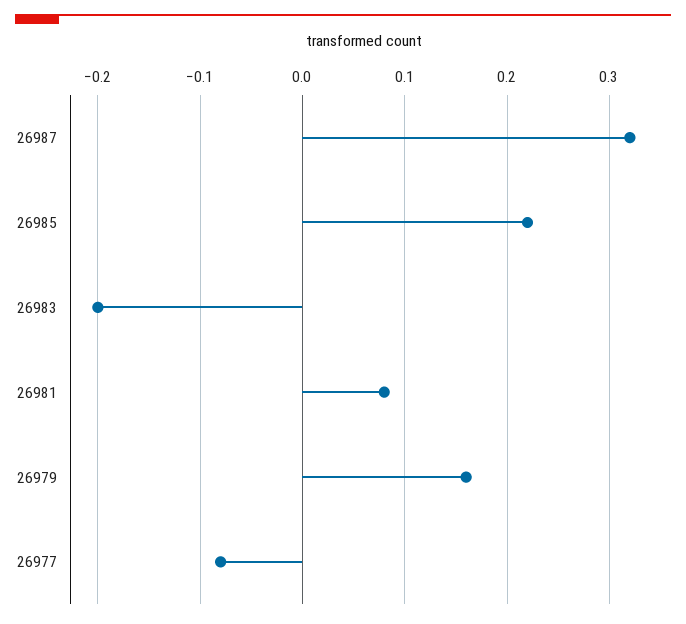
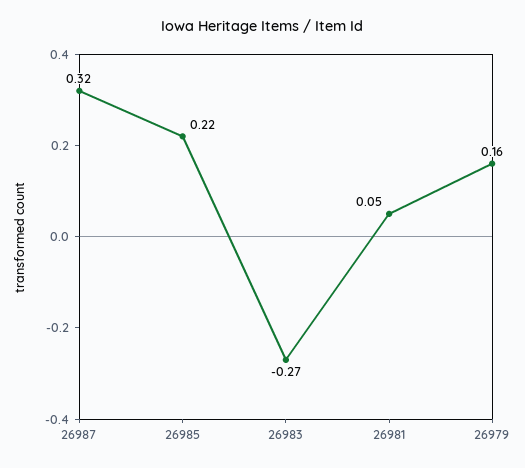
  {
    "26987": 0.32,
    "26985": 0.22,
-   "26983": -0.2,
+   "26983": -0.27,
-   "26981": 0.08,
+   "26981": 0.05,
-   "26979": 0.16,
+   "26979": 0.16
-   "26977": -0.08
  }

